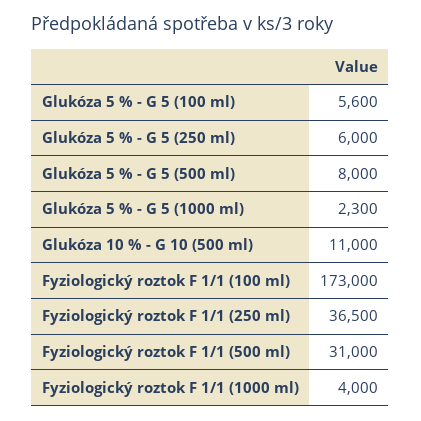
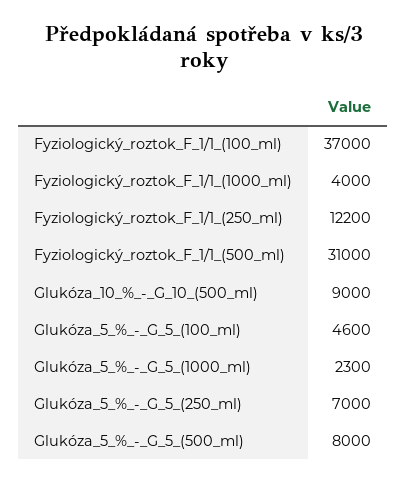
  {
-   "Glukóza 5 % - G 5 (100 ml)": 5600,
+   "Glukóza 5 % - G 5 (100 ml)": 4600,
-   "Glukóza 5 % - G 5 (250 ml)": 6000,
+   "Glukóza 5 % - G 5 (250 ml)": 7000,
    "Glukóza 5 % - G 5 (500 ml)": 8000,
    "Glukóza 5 % - G 5 (1000 ml)": 2300,
-   "Glukóza 10 % - G 10 (500 ml)": 11000,
+   "Glukóza 10 % - G 10 (500 ml)": 9000,
-   "Fyziologický roztok F 1/1 (100 ml)": 173000,
+   "Fyziologický roztok F 1/1 (100 ml)": 37000,
-   "Fyziologický roztok F 1/1 (250 ml)": 36500,
+   "Fyziologický roztok F 1/1 (250 ml)": 12200,
    "Fyziologický roztok F 1/1 (500 ml)": 31000,
    "Fyziologický roztok F 1/1 (1000 ml)": 4000
  }

